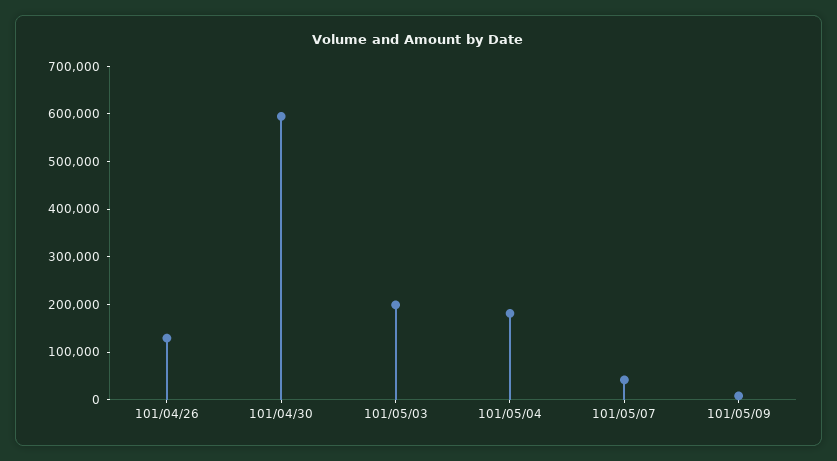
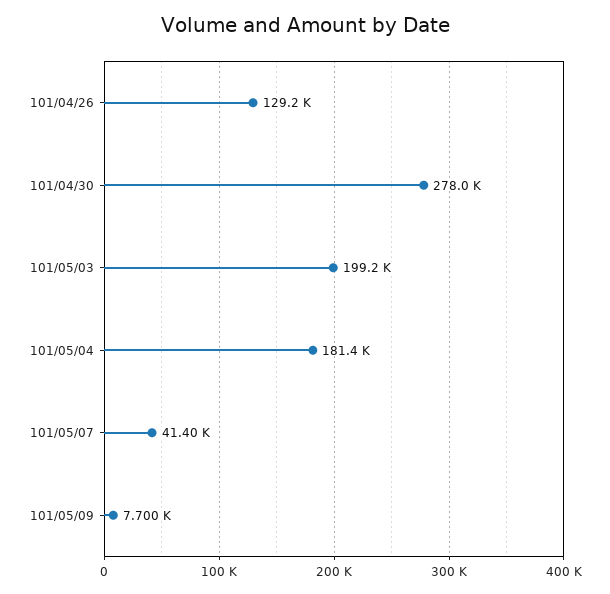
  {
    "101/04/26": 129200,
-   "101/04/30": 600000,
+   "101/04/30": 278000,
    "101/05/03": 199200,
    "101/05/04": 181400,
    "101/05/07": 41400,
    "101/05/09": 7700
  }

